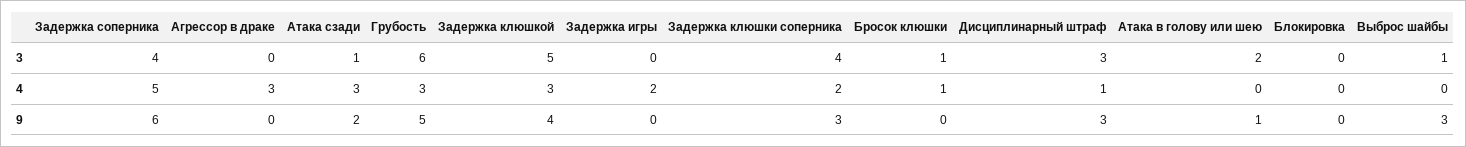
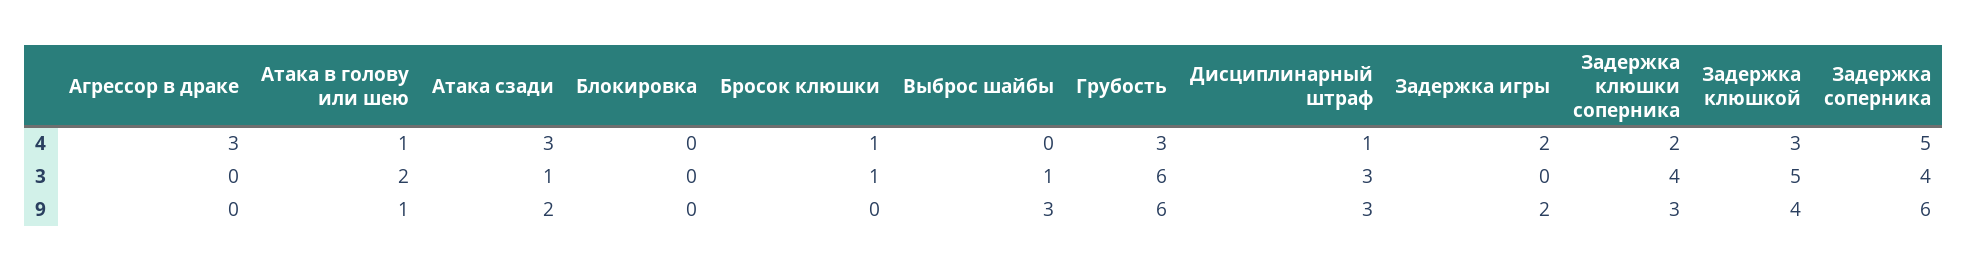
  {
    "Задержка соперника": {
      "3": 4,
      "4": 5,
      "9": 6
    },
    "Агрессор в драке": {
      "3": 0,
      "4": 3,
      "9": 0
    },
    "Атака сзади": {
      "3": 1,
      "4": 3,
      "9": 2
    },
    "Грубость": {
      "3": 6,
      "4": 3,
-     "9": 5
+     "9": 6
    },
    "Задержка клюшкой": {
      "3": 5,
      "4": 3,
      "9": 4
    },
    "Задержка игры": {
      "3": 0,
      "4": 2,
-     "9": 0
+     "9": 2
    },
    "Задержка клюшки соперника": {
      "3": 4,
      "4": 2,
      "9": 3
    },
    "Бросок клюшки": {
      "3": 1,
      "4": 1,
      "9": 0
    },
    "Дисциплинарный штраф": {
      "3": 3,
      "4": 1,
      "9": 3
    },
    "Атака в голову или шею": {
      "3": 2,
-     "4": 0,
+     "4": 1,
      "9": 1
    },
    "Блокировка": {
      "3": 0,
      "4": 0,
      "9": 0
    },
    "Выброс шайбы": {
      "3": 1,
      "4": 0,
      "9": 3
    }
  }

